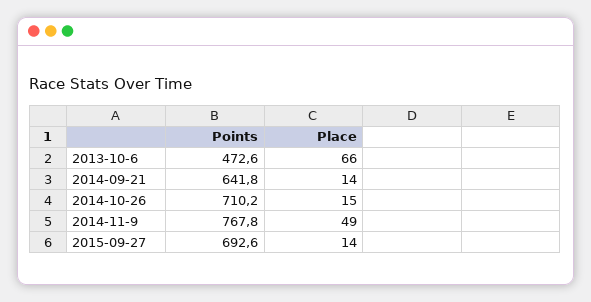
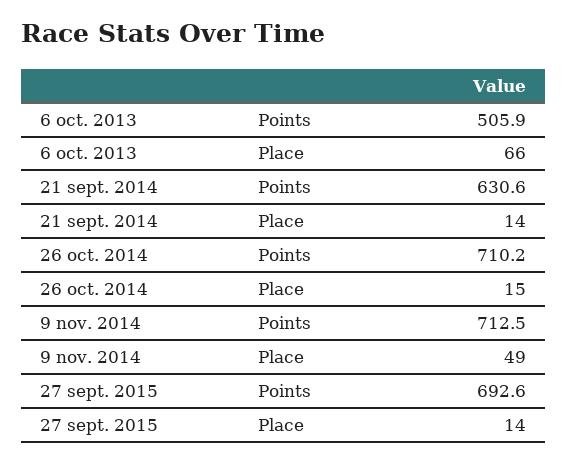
  {
    "Points": {
-     "2013-10-6": 472.6,
+     "2013-10-6": 505.9,
-     "2014-09-21": 641.8,
+     "2014-09-21": 630.6,
      "2014-10-26": 710.2,
-     "2014-11-9": 767.8,
+     "2014-11-9": 712.5,
      "2015-09-27": 692.6
    },
    "Place": {
      "2013-10-6": 66,
      "2014-09-21": 14,
      "2014-10-26": 15,
      "2014-11-9": 49,
      "2015-09-27": 14
    }
  }

